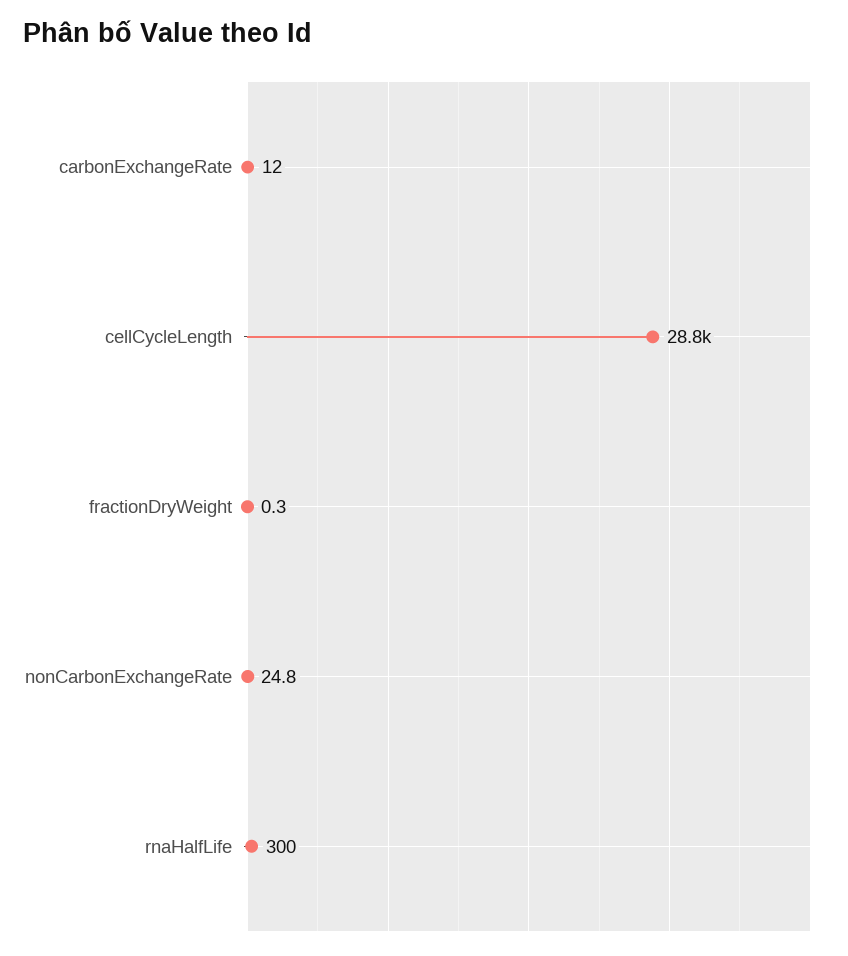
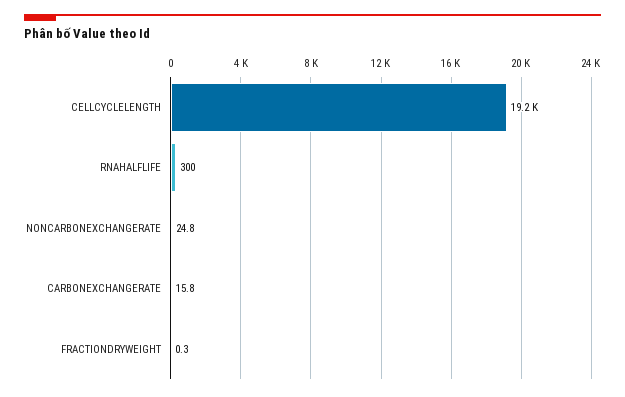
  {
-   "carbonExchangeRate": 12,
+   "carbonExchangeRate": 15.8,
-   "cellCycleLength": 28800,
+   "cellCycleLength": 19200,
    "fractionDryWeight": 0.3,
    "nonCarbonExchangeRate": 24.8,
    "rnaHalfLife": 300
  }

